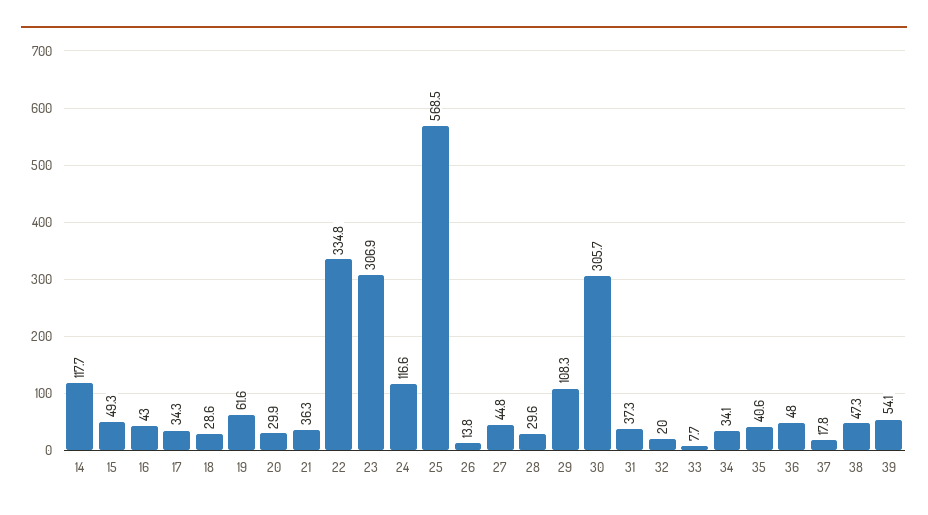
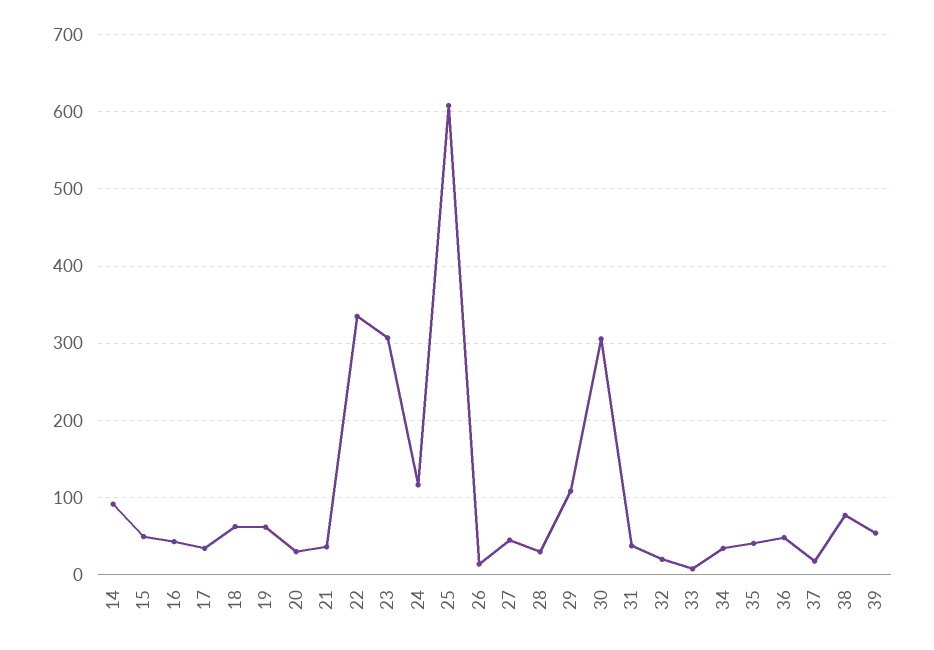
  {
-   "14": 117.7,
+   "14": 90,
    "15": 49.3,
    "16": 43,
    "17": 34.3,
-   "18": 28.6,
+   "18": 60,
    "19": 61.6,
    "20": 29.9,
    "21": 36.3,
    "22": 334.8,
    "23": 306.9,
    "24": 116.6,
-   "25": 568.5,
+   "25": 610,
    "26": 13.8,
    "27": 44.8,
    "28": 29.6,
    "29": 108.3,
    "30": 305.7,
    "31": 37.3,
    "32": 20,
    "33": 7.7,
    "34": 34.1,
    "35": 40.6,
    "36": 48,
    "37": 17.8,
-   "38": 47.3,
+   "38": 80,
    "39": 54.1
  }

